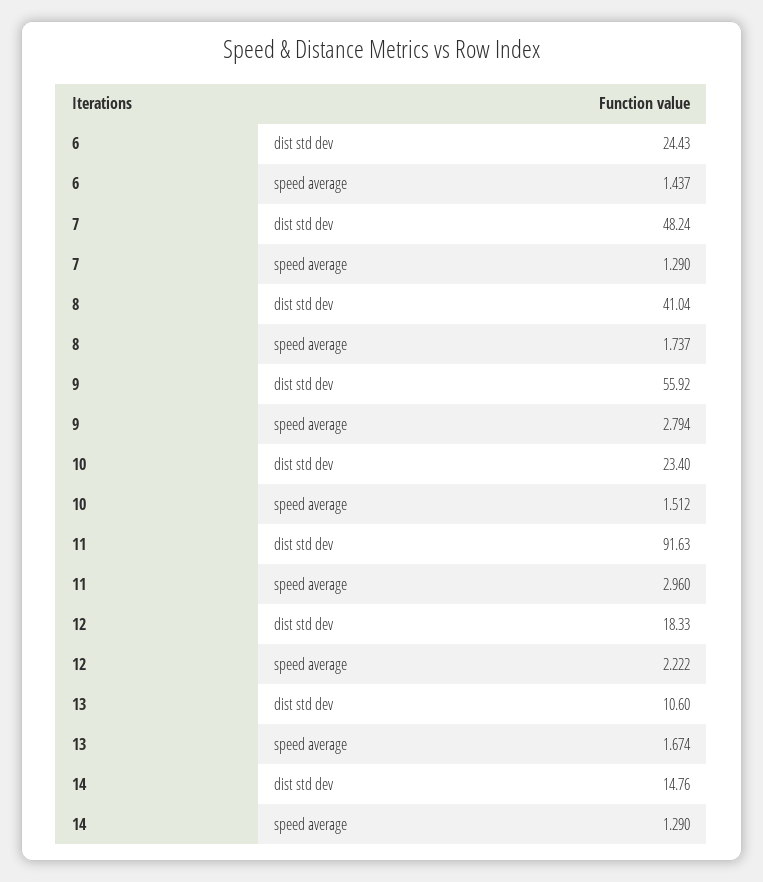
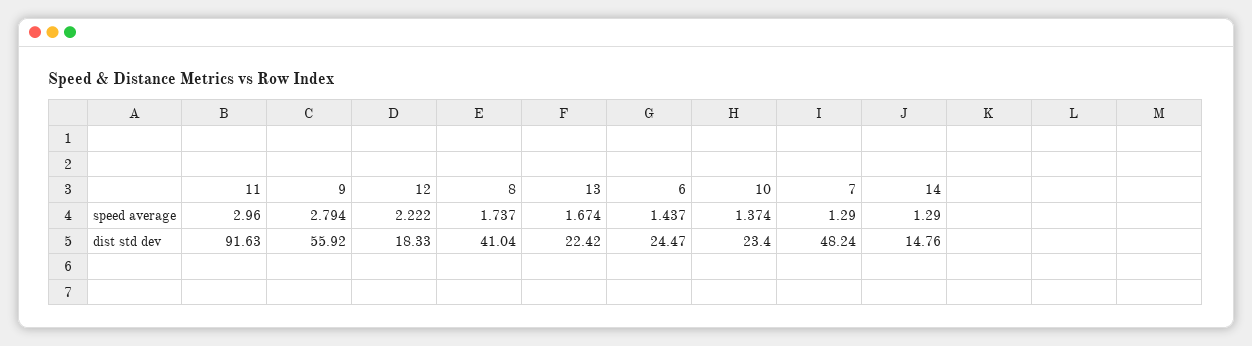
  {
    "6": {
-     "dist std dev": 24.43,
+     "dist std dev": 24.47,
      "speed average": 1.437
    },
    "7": {
      "dist std dev": 48.24,
      "speed average": 1.29
    },
    "8": {
      "dist std dev": 41.04,
      "speed average": 1.737
    },
    "9": {
      "dist std dev": 55.92,
      "speed average": 2.794
    },
    "10": {
      "dist std dev": 23.4,
-     "speed average": 1.512
+     "speed average": 1.374
    },
    "11": {
      "dist std dev": 91.63,
      "speed average": 2.96
    },
    "12": {
      "dist std dev": 18.33,
      "speed average": 2.222
    },
    "13": {
-     "dist std dev": 10.6,
+     "dist std dev": 22.42,
      "speed average": 1.674
    },
    "14": {
      "dist std dev": 14.76,
      "speed average": 1.29
    }
  }

